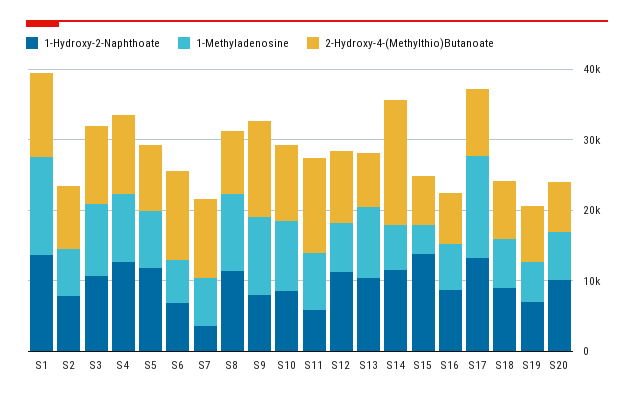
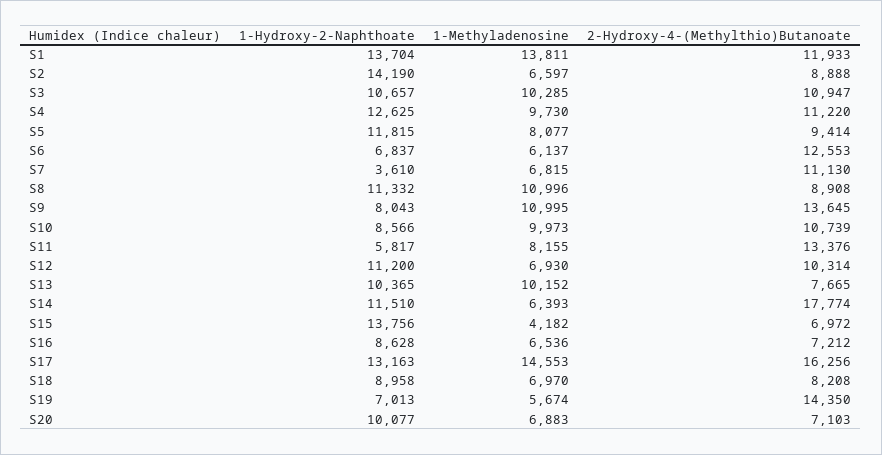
  {
    "1-Hydroxy-2-Naphthoate": {
      "S1": 13704,
-     "S2": 8000,
+     "S2": 14190,
      "S3": 10657,
      "S4": 12625,
      "S5": 11815,
      "S6": 6837,
      "S7": 3610,
      "S8": 11332,
      "S9": 8043,
      "S10": 8566,
      "S11": 5817,
      "S12": 11200,
      "S13": 10365,
      "S14": 11510,
      "S15": 13756,
      "S16": 8628,
      "S17": 13163,
      "S18": 8958,
      "S19": 7013,
      "S20": 10077
    },
    "1-Methyladenosine": {
      "S1": 13811,
      "S2": 6597,
      "S3": 10285,
      "S4": 9730,
      "S5": 8077,
      "S6": 6137,
      "S7": 6815,
      "S8": 10996,
      "S9": 10995,
      "S10": 9973,
      "S11": 8155,
      "S12": 6930,
      "S13": 10152,
      "S14": 6393,
      "S15": 4182,
      "S16": 6536,
      "S17": 14553,
      "S18": 6970,
      "S19": 5674,
      "S20": 6883
    },
    "2-Hydroxy-4-(Methylthio)Butanoate": {
      "S1": 11933,
      "S2": 8888,
      "S3": 10947,
      "S4": 11220,
      "S5": 9414,
      "S6": 12553,
      "S7": 11130,
      "S8": 8908,
      "S9": 13645,
      "S10": 10739,
      "S11": 13376,
      "S12": 10314,
      "S13": 7665,
      "S14": 17774,
      "S15": 6972,
      "S16": 7212,
-     "S17": 10000,
+     "S17": 16256,
      "S18": 8208,
-     "S19": 8000,
+     "S19": 14350,
      "S20": 7103
    }
  }

